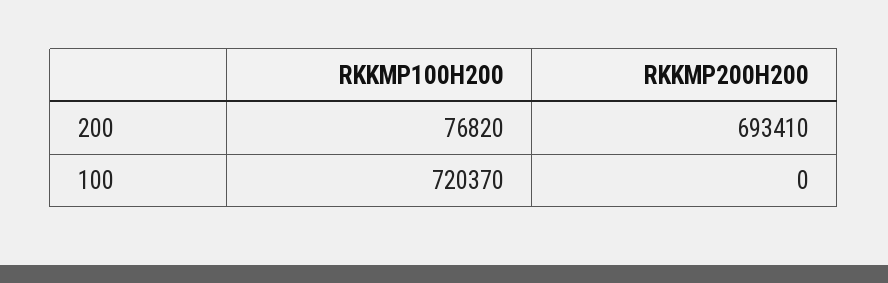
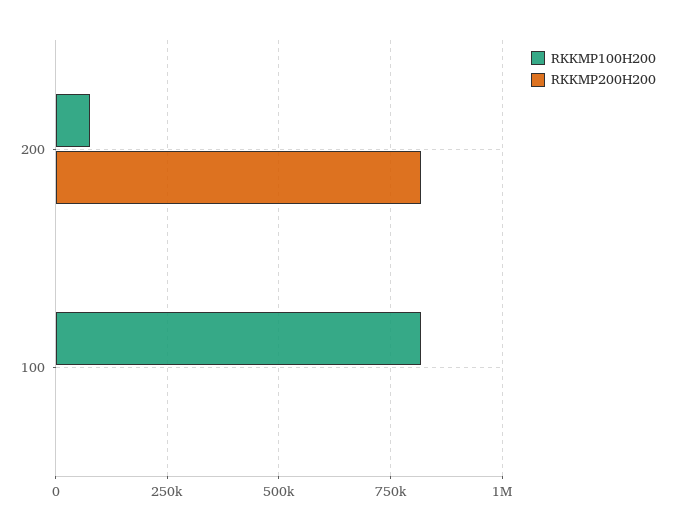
  {
    "RKKMP100H200": {
      "200": 76820,
-     "100": 720370
+     "100": 825000
    },
    "RKKMP200H200": {
-     "200": 693410,
+     "200": 825000,
      "100": 0
    }
  }

